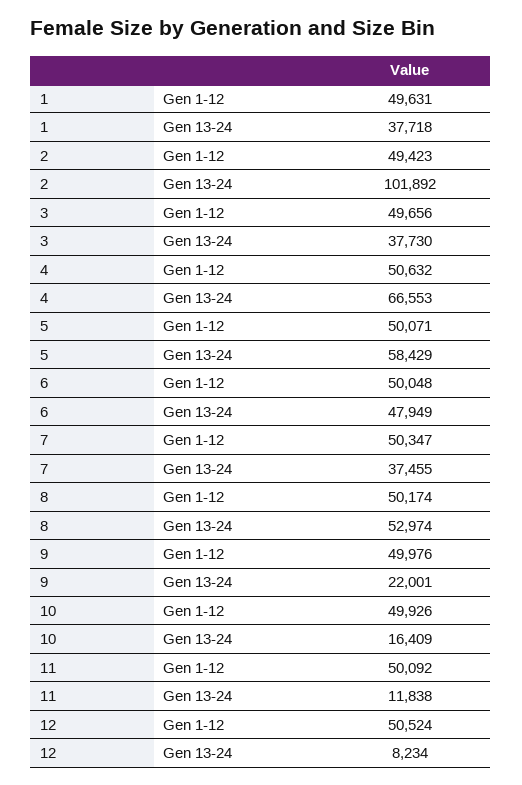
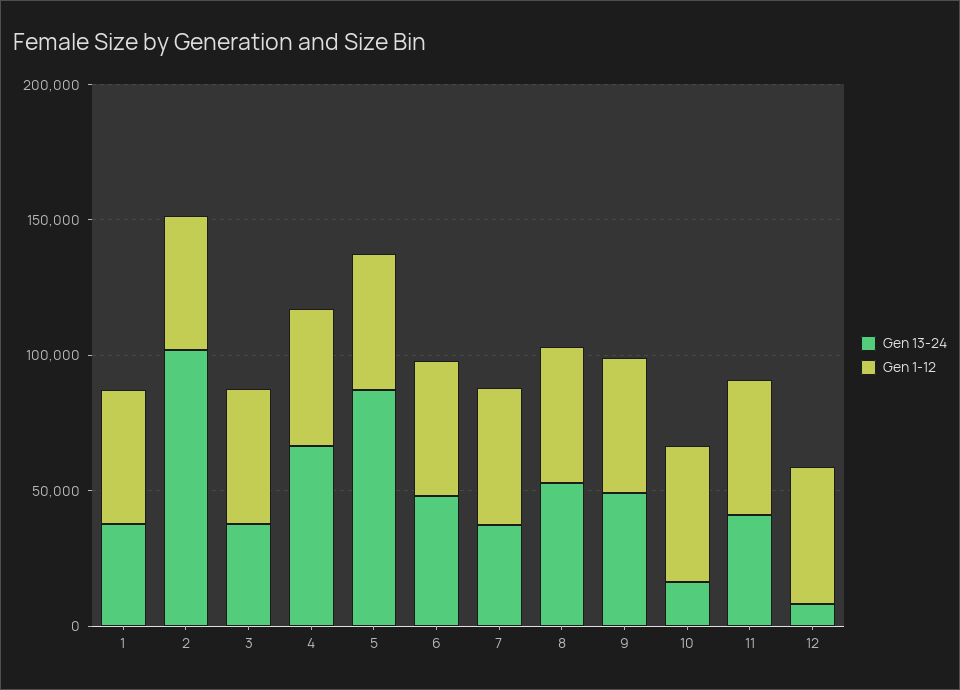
  {
    "Gen 1-12": {
      "1": 49631,
      "2": 49423,
      "3": 49656,
      "4": 50632,
      "5": 50071,
      "6": 50048,
      "7": 50347,
      "8": 50174,
      "9": 49976,
      "10": 49926,
      "11": 50092,
      "12": 50524
    },
    "Gen 13-24": {
      "1": 37718,
      "2": 101892,
      "3": 37730,
      "4": 66553,
-     "5": 58429,
+     "5": 90000,
      "6": 47949,
      "7": 37455,
      "8": 52974,
-     "9": 22001,
+     "9": 50000,
      "10": 16409,
-     "11": 11838,
+     "11": 40000,
      "12": 8234
    }
  }

